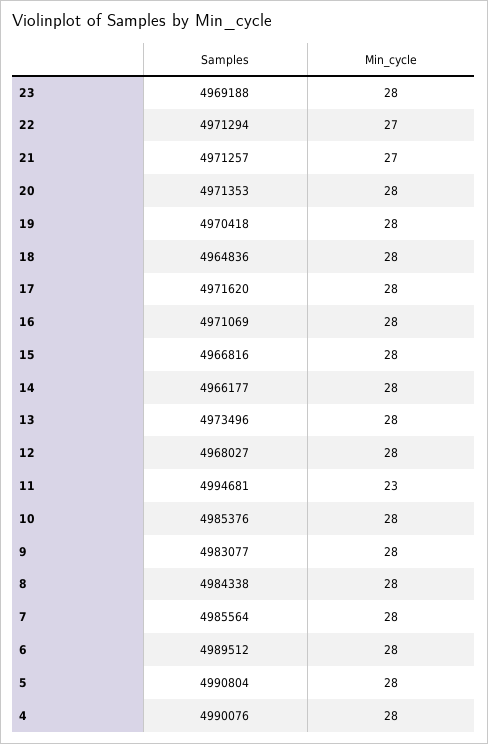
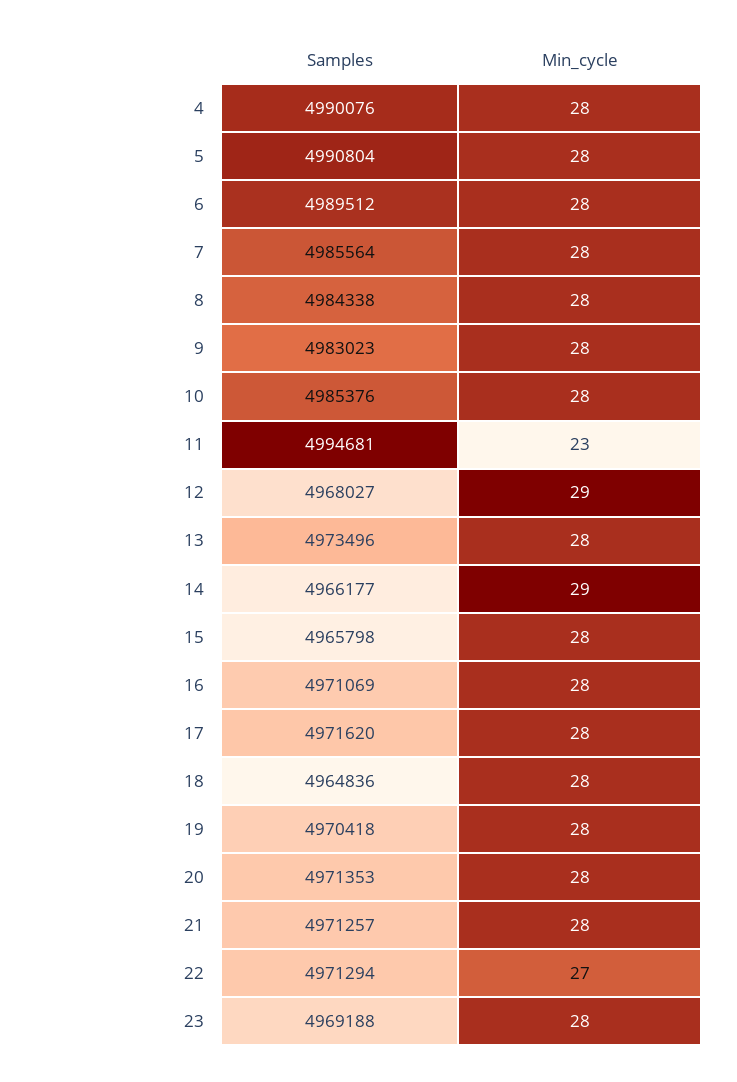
  {
    "Samples": {
      "23": 4969188,
      "22": 4971294,
      "21": 4971257,
      "20": 4971353,
      "19": 4970418,
      "18": 4964836,
      "17": 4971620,
      "16": 4971069,
-     "15": 4966816,
+     "15": 4965798,
      "14": 4966177,
      "13": 4973496,
      "12": 4968027,
      "11": 4994681,
      "10": 4985376,
-     "9": 4983077,
+     "9": 4983023,
      "8": 4984338,
      "7": 4985564,
      "6": 4989512,
      "5": 4990804,
      "4": 4990076
    },
    "Min_cycle": {
      "23": 28,
      "22": 27,
-     "21": 27,
+     "21": 28,
      "20": 28,
      "19": 28,
      "18": 28,
      "17": 28,
      "16": 28,
      "15": 28,
-     "14": 28,
+     "14": 29,
      "13": 28,
-     "12": 28,
+     "12": 29,
      "11": 23,
      "10": 28,
      "9": 28,
      "8": 28,
      "7": 28,
      "6": 28,
      "5": 28,
      "4": 28
    }
  }

